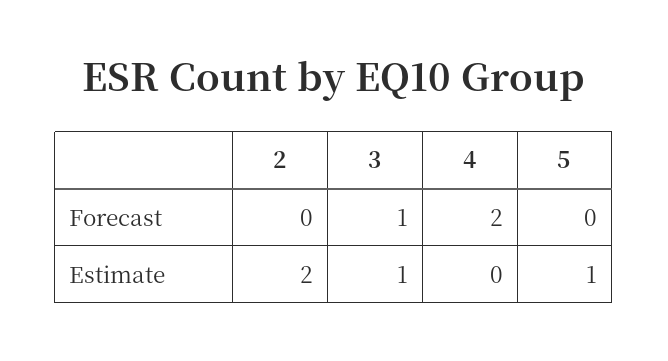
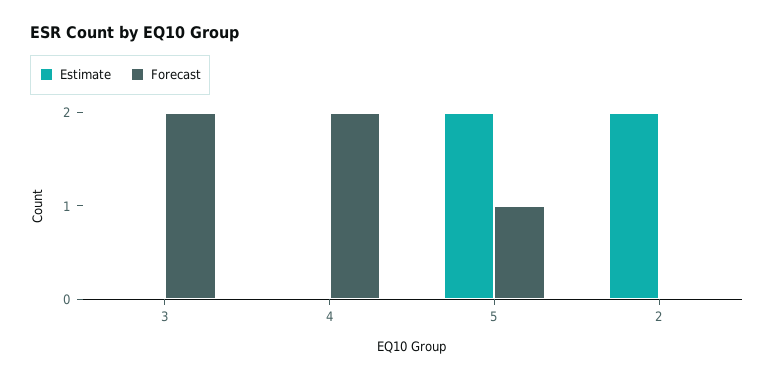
  {
    "Forecast": {
      "2": 0,
-     "3": 1,
+     "3": 2,
      "4": 2,
-     "5": 0
+     "5": 1
    },
    "Estimate": {
      "2": 2,
-     "3": 1,
+     "3": 0,
      "4": 0,
-     "5": 1
+     "5": 2
    }
  }

